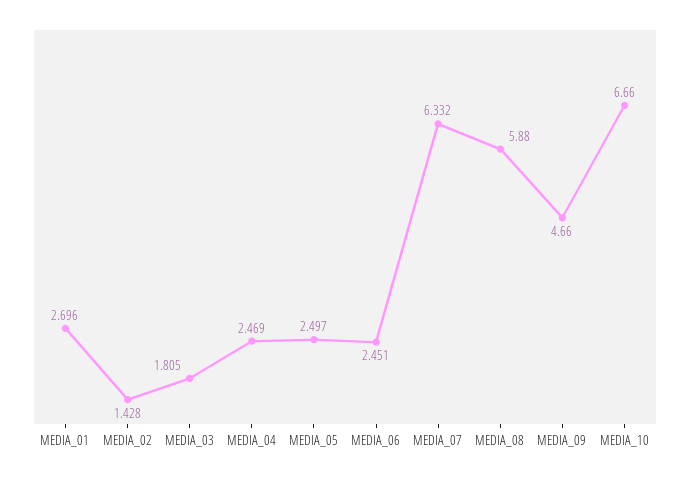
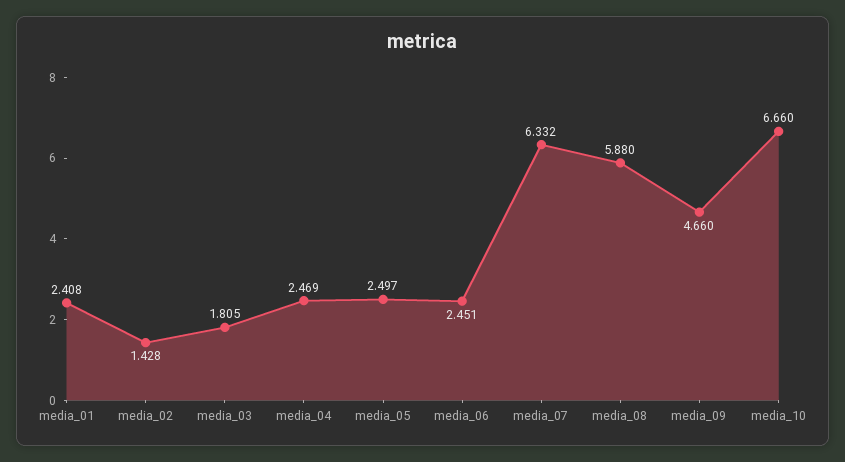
  {
-   "MEDIA_01": 2.696,
+   "MEDIA_01": 2.408,
    "MEDIA_02": 1.428,
    "MEDIA_03": 1.805,
    "MEDIA_04": 2.469,
    "MEDIA_05": 2.497,
    "MEDIA_06": 2.451,
    "MEDIA_07": 6.332,
    "MEDIA_08": 5.88,
    "MEDIA_09": 4.66,
    "MEDIA_10": 6.66
  }

